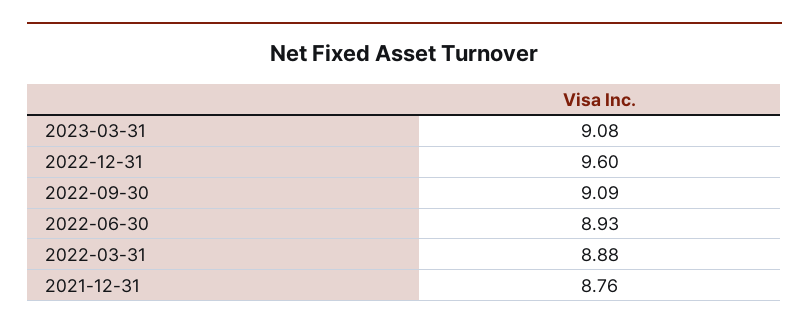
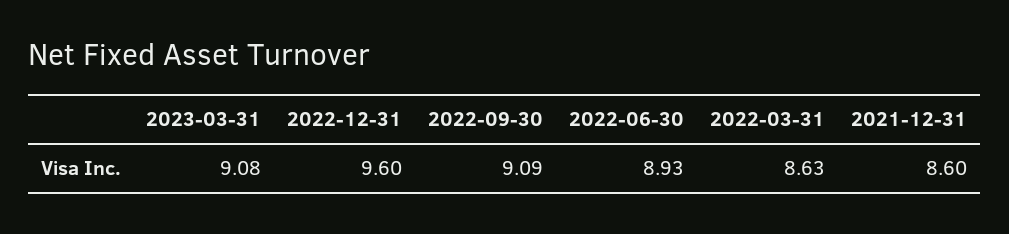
  {
    "2023-03-31": 9.08,
    "2022-12-31": 9.6,
    "2022-09-30": 9.09,
    "2022-06-30": 8.93,
-   "2022-03-31": 8.88,
+   "2022-03-31": 8.63,
-   "2021-12-31": 8.76
+   "2021-12-31": 8.6
  }

